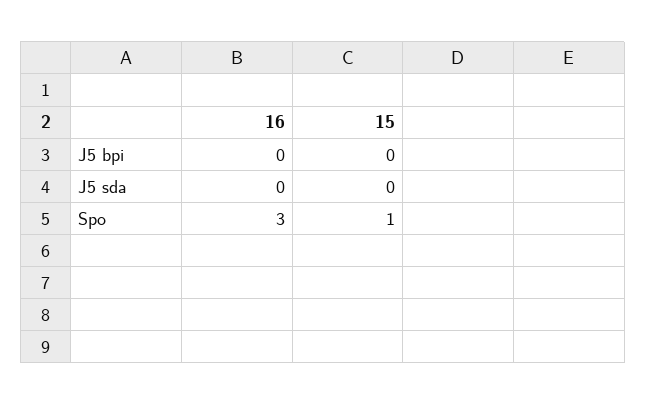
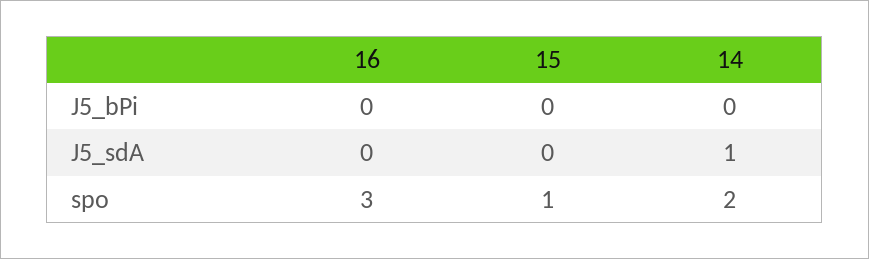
  {
    "16": {
      "J5 bpi": 0,
      "J5 sda": 0,
      "Spo": 3
    },
    "15": {
      "J5 bpi": 0,
      "J5 sda": 0,
      "Spo": 1
-   }
+   },
+   "14": {
+     "J5 bpi": 0,
+     "J5 sda": 1,
+     "Spo": 2
+   }
  }

